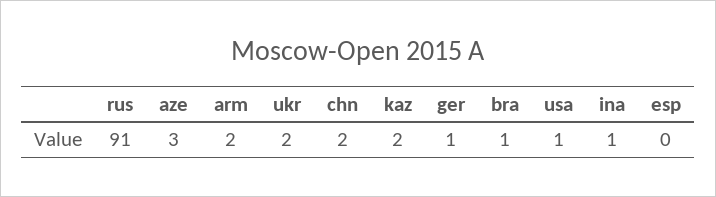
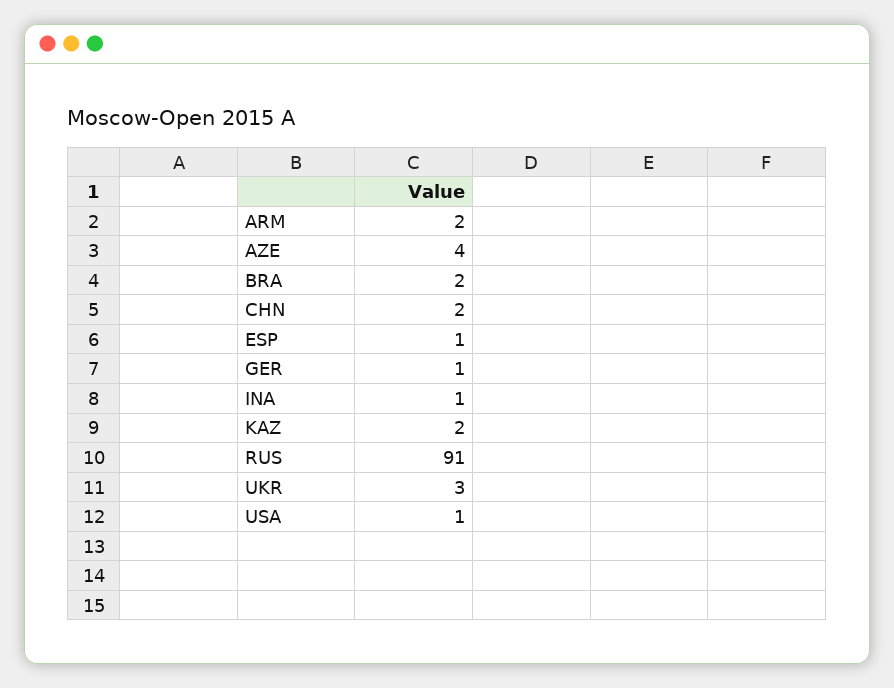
  {
    "rus": 91,
-   "aze": 3,
+   "aze": 4,
    "arm": 2,
-   "ukr": 2,
+   "ukr": 3,
    "chn": 2,
    "kaz": 2,
    "ger": 1,
-   "bra": 1,
+   "bra": 2,
    "usa": 1,
    "ina": 1,
-   "esp": 0
+   "esp": 1
  }

